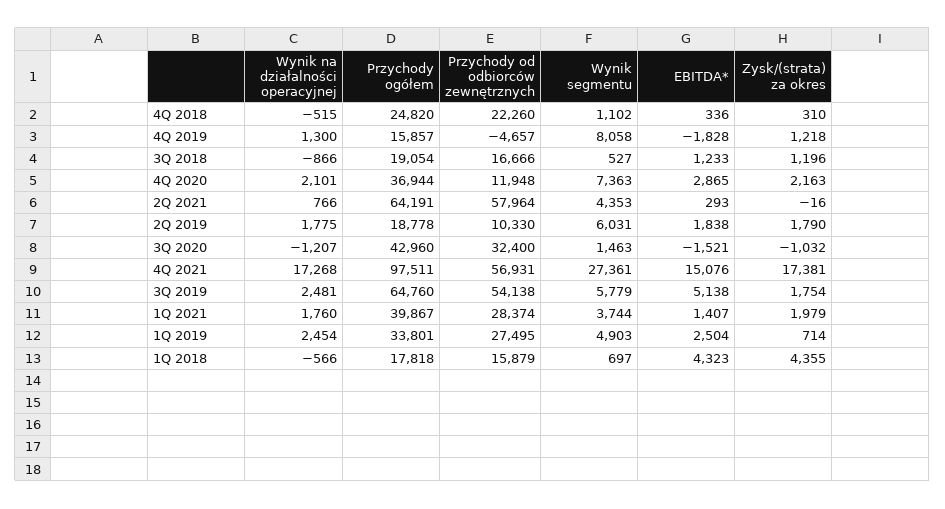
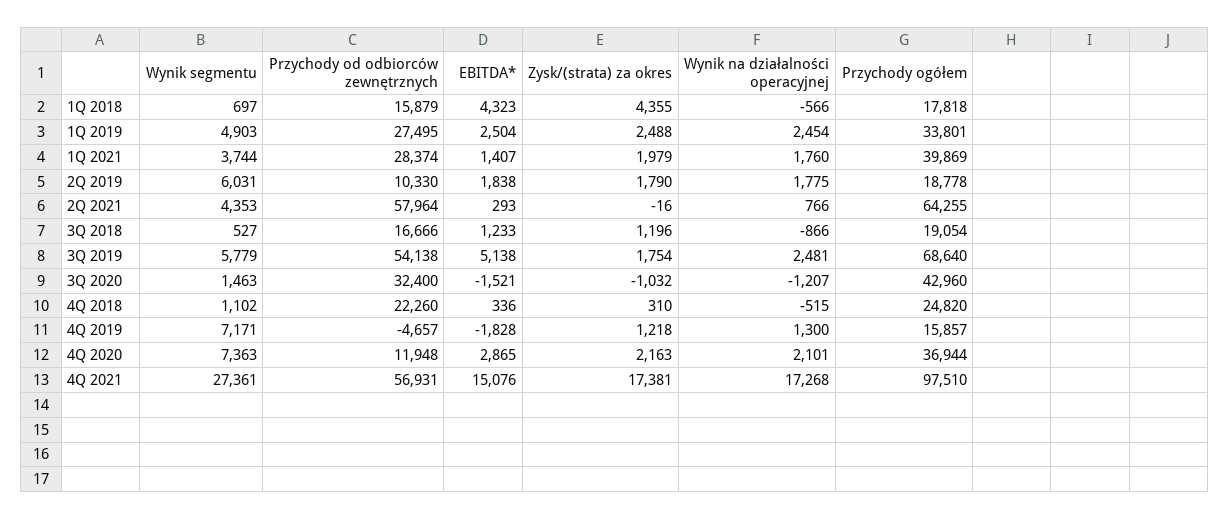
  {
    "Wynik na działalności operacyjnej": {
      "4Q 2018": -515,
      "4Q 2019": 1300,
      "3Q 2018": -866,
      "4Q 2020": 2101,
      "2Q 2021": 766,
      "2Q 2019": 1775,
      "3Q 2020": -1207,
      "4Q 2021": 17268,
      "3Q 2019": 2481,
      "1Q 2021": 1760,
      "1Q 2019": 2454,
      "1Q 2018": -566
    },
    "Przychody ogółem": {
      "4Q 2018": 24820,
      "4Q 2019": 15857,
      "3Q 2018": 19054,
      "4Q 2020": 36944,
-     "2Q 2021": 64191,
+     "2Q 2021": 64255,
      "2Q 2019": 18778,
      "3Q 2020": 42960,
-     "4Q 2021": 97511,
+     "4Q 2021": 97510,
-     "3Q 2019": 64760,
+     "3Q 2019": 68640,
-     "1Q 2021": 39867,
+     "1Q 2021": 39869,
      "1Q 2019": 33801,
      "1Q 2018": 17818
    },
    "Przychody od odbiorców zewnętrznych": {
      "4Q 2018": 22260,
      "4Q 2019": -4657,
      "3Q 2018": 16666,
      "4Q 2020": 11948,
      "2Q 2021": 57964,
      "2Q 2019": 10330,
      "3Q 2020": 32400,
      "4Q 2021": 56931,
      "3Q 2019": 54138,
      "1Q 2021": 28374,
      "1Q 2019": 27495,
      "1Q 2018": 15879
    },
    "Wynik segmentu": {
      "4Q 2018": 1102,
-     "4Q 2019": 8058,
+     "4Q 2019": 7171,
      "3Q 2018": 527,
      "4Q 2020": 7363,
      "2Q 2021": 4353,
      "2Q 2019": 6031,
      "3Q 2020": 1463,
      "4Q 2021": 27361,
      "3Q 2019": 5779,
      "1Q 2021": 3744,
      "1Q 2019": 4903,
      "1Q 2018": 697
    },
    "EBITDA*": {
      "4Q 2018": 336,
      "4Q 2019": -1828,
      "3Q 2018": 1233,
      "4Q 2020": 2865,
      "2Q 2021": 293,
      "2Q 2019": 1838,
      "3Q 2020": -1521,
      "4Q 2021": 15076,
      "3Q 2019": 5138,
      "1Q 2021": 1407,
      "1Q 2019": 2504,
      "1Q 2018": 4323
    },
    "Zysk/(strata) za okres": {
      "4Q 2018": 310,
      "4Q 2019": 1218,
      "3Q 2018": 1196,
      "4Q 2020": 2163,
      "2Q 2021": -16,
      "2Q 2019": 1790,
      "3Q 2020": -1032,
      "4Q 2021": 17381,
      "3Q 2019": 1754,
      "1Q 2021": 1979,
-     "1Q 2019": 714,
+     "1Q 2019": 2488,
      "1Q 2018": 4355
    }
  }

